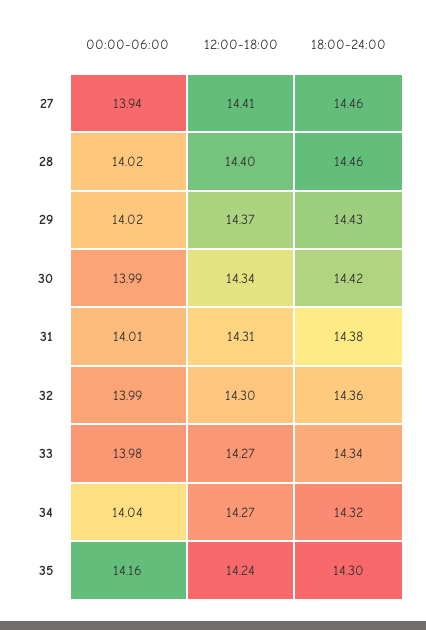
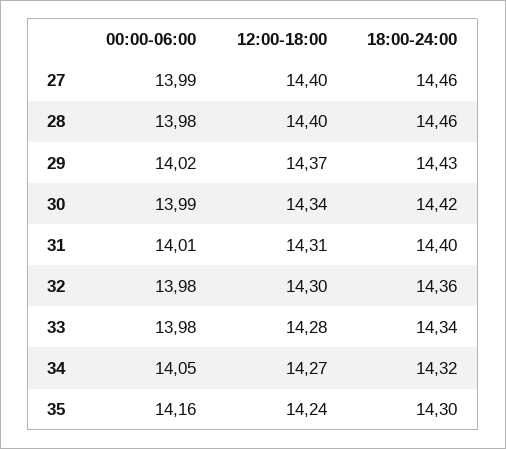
  {
    "00:00-06:00": {
-     "27": 13.94,
+     "27": 13.99,
-     "28": 14.02,
+     "28": 13.98,
      "29": 14.02,
      "30": 13.99,
      "31": 14.01,
-     "32": 13.99,
+     "32": 13.98,
      "33": 13.98,
-     "34": 14.04,
+     "34": 14.05,
      "35": 14.16
    },
    "12:00-18:00": {
-     "27": 14.41,
+     "27": 14.4,
      "28": 14.4,
      "29": 14.37,
      "30": 14.34,
      "31": 14.31,
      "32": 14.3,
-     "33": 14.27,
+     "33": 14.28,
      "34": 14.27,
      "35": 14.24
    },
    "18:00-24:00": {
      "27": 14.46,
      "28": 14.46,
      "29": 14.43,
      "30": 14.42,
-     "31": 14.38,
+     "31": 14.4,
      "32": 14.36,
      "33": 14.34,
      "34": 14.32,
      "35": 14.3
    }
  }

